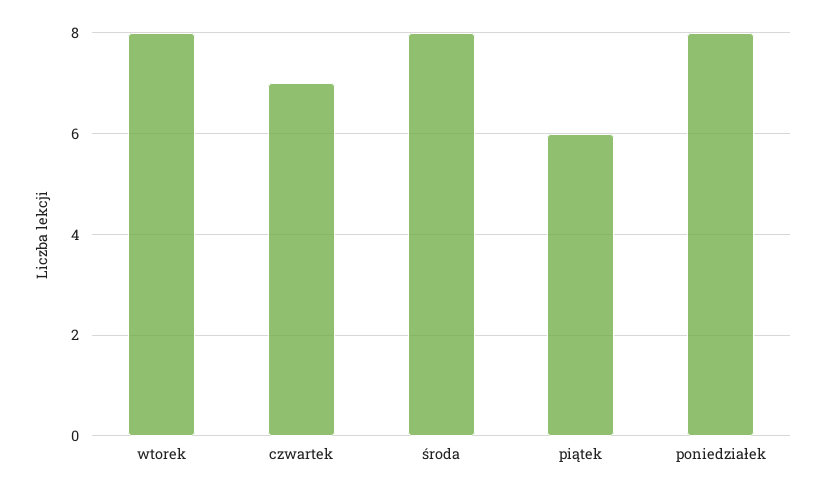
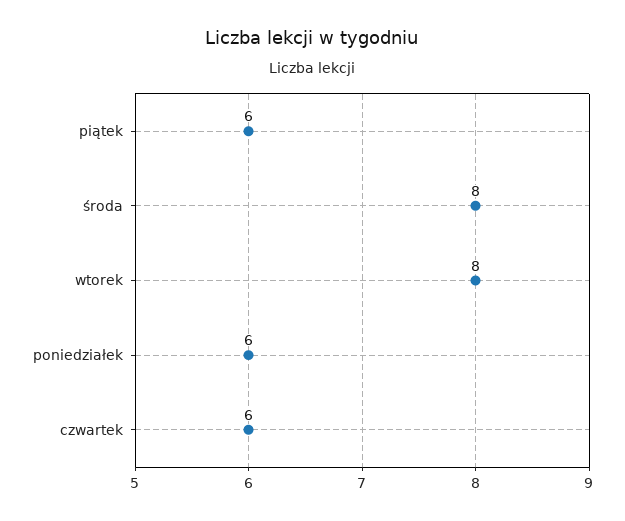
  {
    "wtorek": 8,
-   "czwartek": 7,
+   "czwartek": 6,
    "środa": 8,
    "piątek": 6,
-   "poniedziałek": 8
+   "poniedziałek": 6
  }

